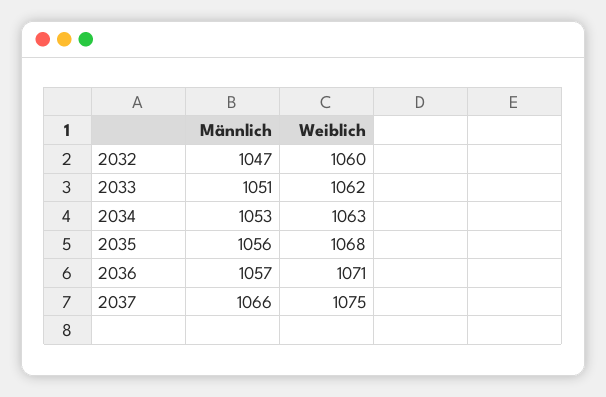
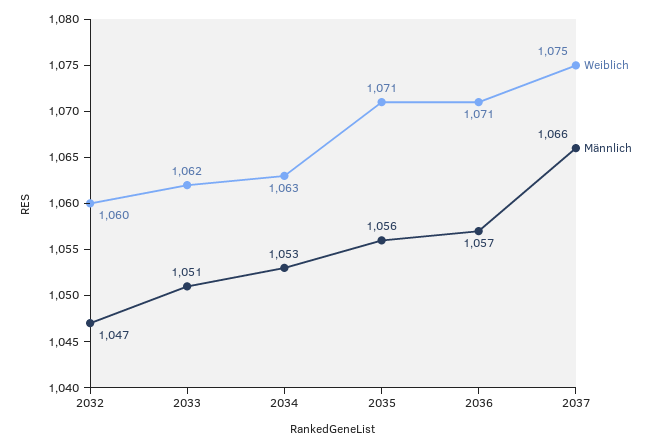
  {
    "Männlich": {
      "2032": 1047,
      "2033": 1051,
      "2034": 1053,
      "2035": 1056,
      "2036": 1057,
      "2037": 1066
    },
    "Weiblich": {
      "2032": 1060,
      "2033": 1062,
      "2034": 1063,
-     "2035": 1068,
+     "2035": 1071,
      "2036": 1071,
      "2037": 1075
    }
  }

